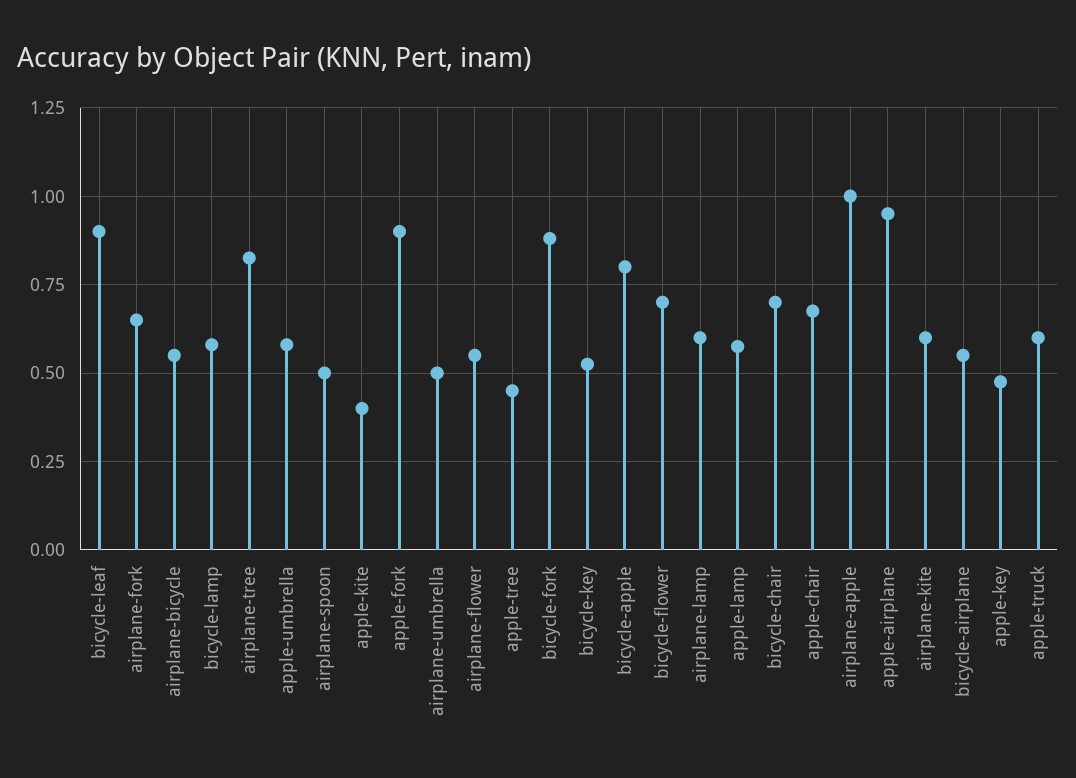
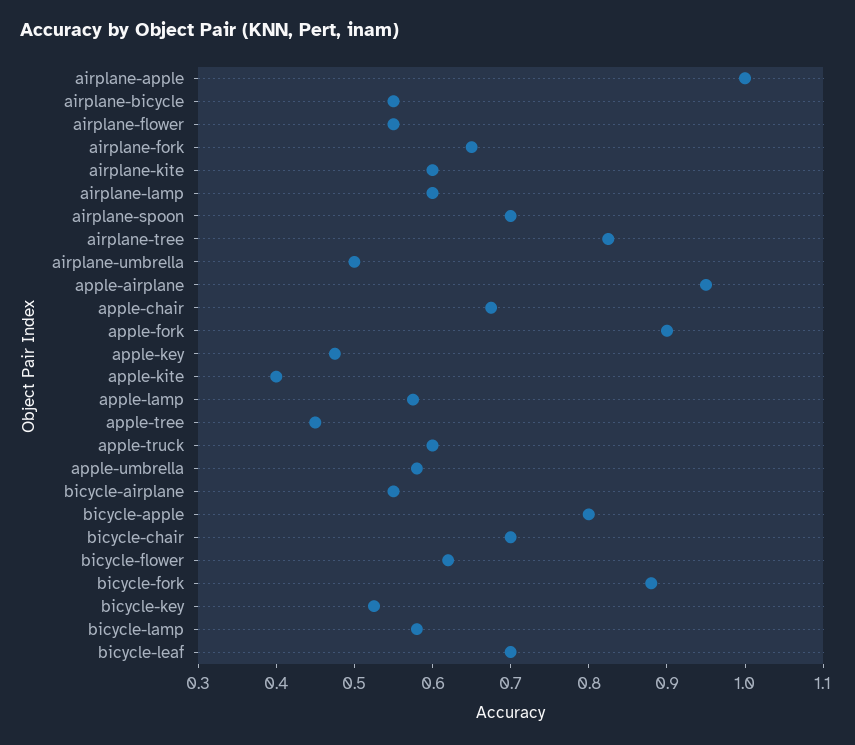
  {
-   "bicycle-leaf": 0.9,
+   "bicycle-leaf": 0.7,
    "airplane-fork": 0.66,
    "airplane-bicycle": 0.56,
    "bicycle-lamp": 0.58,
    "airplane-tree": 0.82,
    "apple-umbrella": 0.58,
-   "airplane-spoon": 0.5,
+   "airplane-spoon": 0.7,
    "apple-kite": 0.4,
    "apple-fork": 0.9,
    "airplane-umbrella": 0.5,
    "airplane-flower": 0.56,
    "apple-tree": 0.46,
    "bicycle-fork": 0.88,
    "bicycle-key": 0.52,
    "bicycle-apple": 0.8,
-   "bicycle-flower": 0.7,
+   "bicycle-flower": 0.62,
    "airplane-lamp": 0.6,
    "apple-lamp": 0.58,
    "bicycle-chair": 0.7,
    "apple-chair": 0.68,
    "airplane-apple": 1,
    "apple-airplane": 0.96,
    "airplane-kite": 0.6,
    "bicycle-airplane": 0.56,
    "apple-key": 0.48,
    "apple-truck": 0.6
  }

